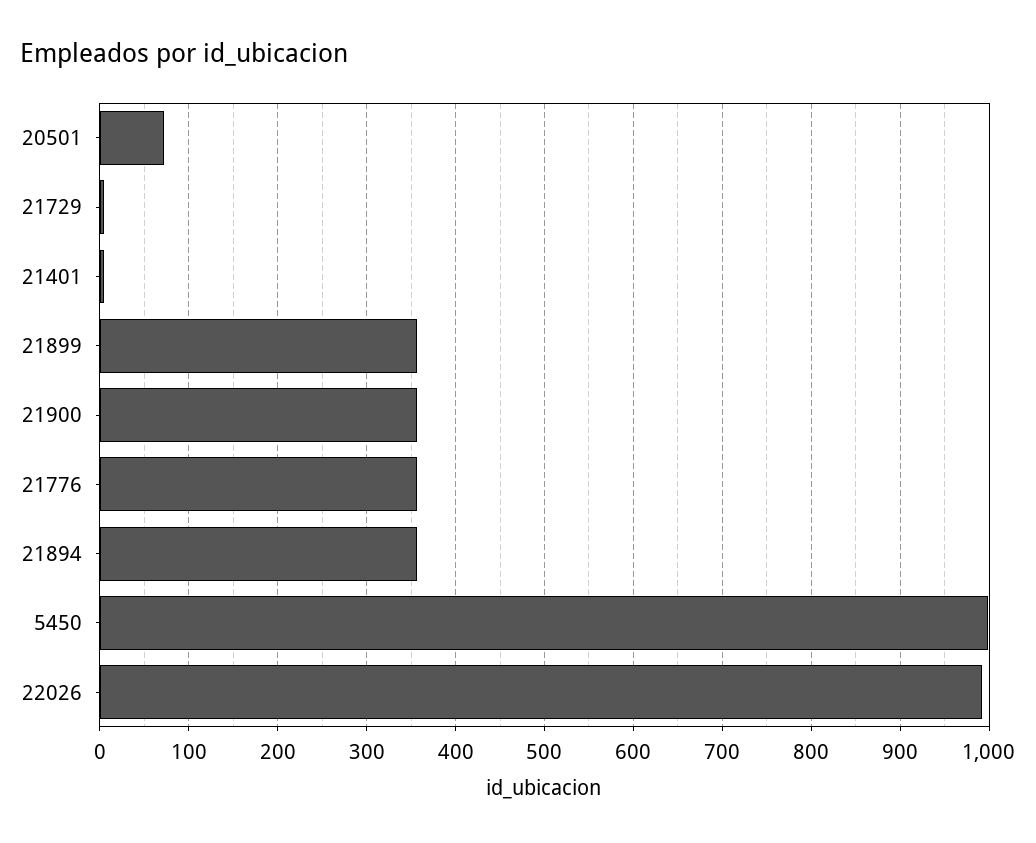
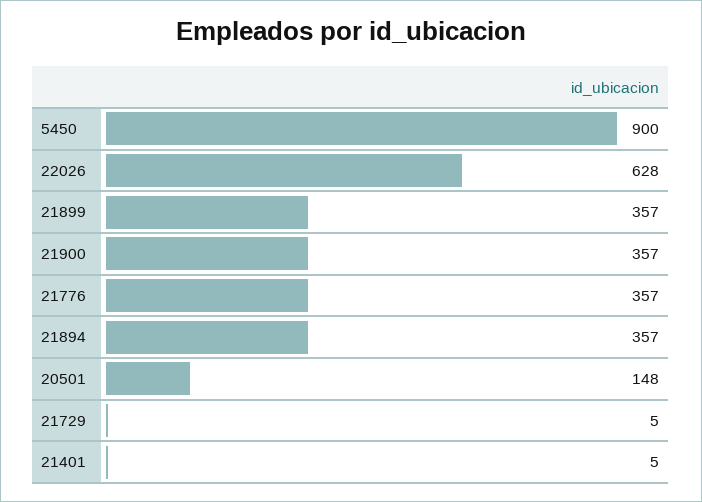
  {
-   "20501": 70,
+   "20501": 148,
    "21729": 5,
    "21401": 5,
    "21899": 357,
    "21900": 357,
    "21776": 357,
    "21894": 357,
-   "5450": 1000,
+   "5450": 900,
-   "22026": 990
+   "22026": 628
  }

